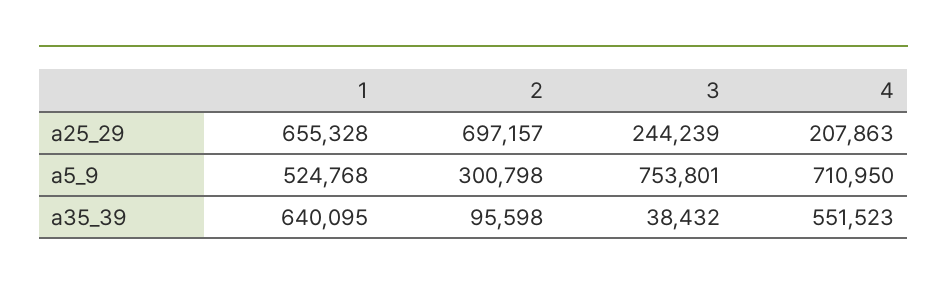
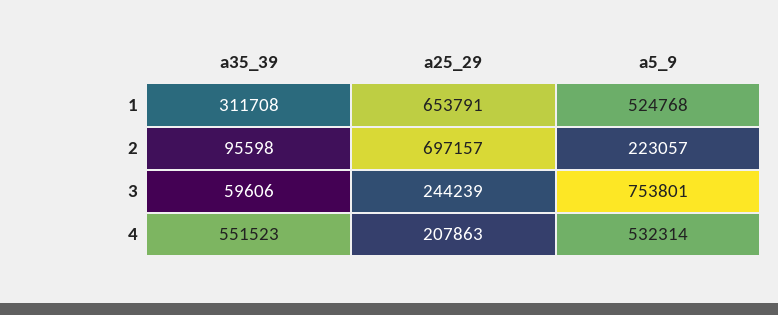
  {
    "1": {
-     "a25_29": 655328,
+     "a25_29": 653791,
      "a5_9": 524768,
-     "a35_39": 640095
+     "a35_39": 311708
    },
    "2": {
      "a25_29": 697157,
-     "a5_9": 300798,
+     "a5_9": 223057,
      "a35_39": 95598
    },
    "3": {
      "a25_29": 244239,
      "a5_9": 753801,
-     "a35_39": 38432
+     "a35_39": 59606
    },
    "4": {
      "a25_29": 207863,
-     "a5_9": 710950,
+     "a5_9": 532314,
      "a35_39": 551523
    }
  }

